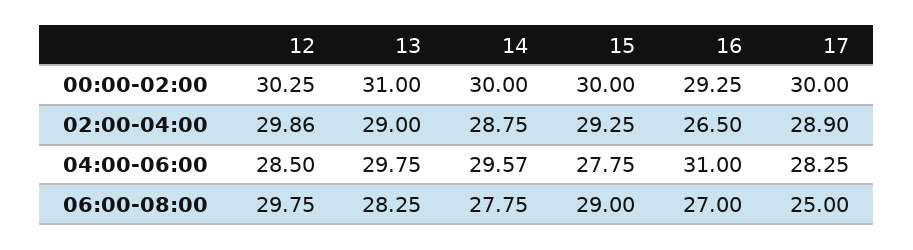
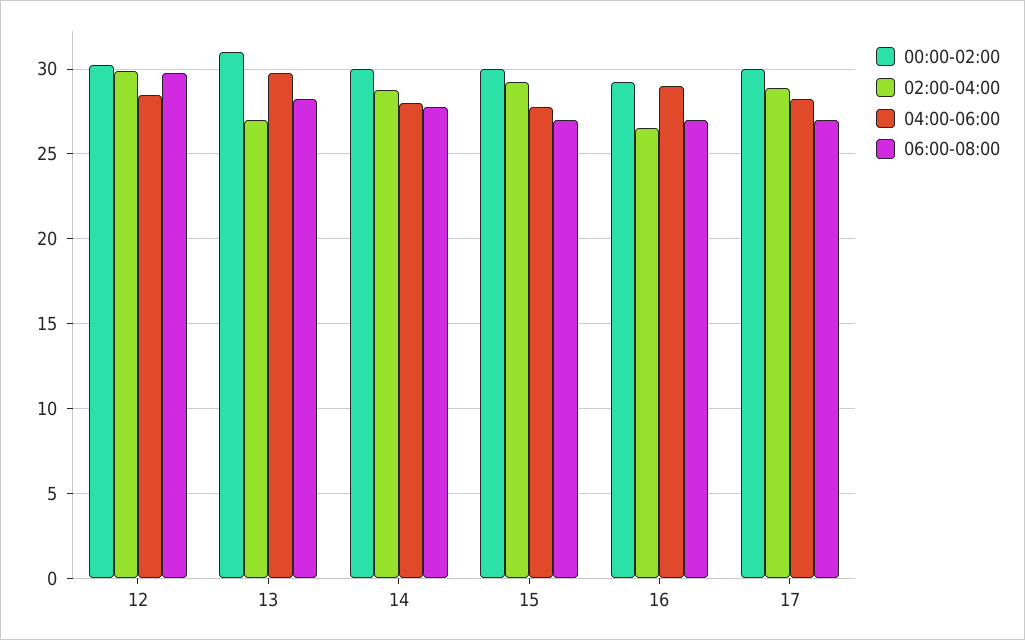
  {
    "00:00-02:00": {
      "12": 30.25,
      "13": 31,
      "14": 30,
      "15": 30,
      "16": 29.25,
      "17": 30
    },
    "02:00-04:00": {
      "12": 29.86,
-     "13": 29,
+     "13": 27,
      "14": 28.75,
      "15": 29.25,
      "16": 26.5,
      "17": 28.9
    },
    "04:00-06:00": {
      "12": 28.5,
      "13": 29.75,
-     "14": 29.57,
+     "14": 28,
      "15": 27.75,
-     "16": 31,
+     "16": 29,
      "17": 28.25
    },
    "06:00-08:00": {
      "12": 29.75,
      "13": 28.25,
      "14": 27.75,
-     "15": 29,
+     "15": 27,
      "16": 27,
-     "17": 25
+     "17": 27
    }
  }

